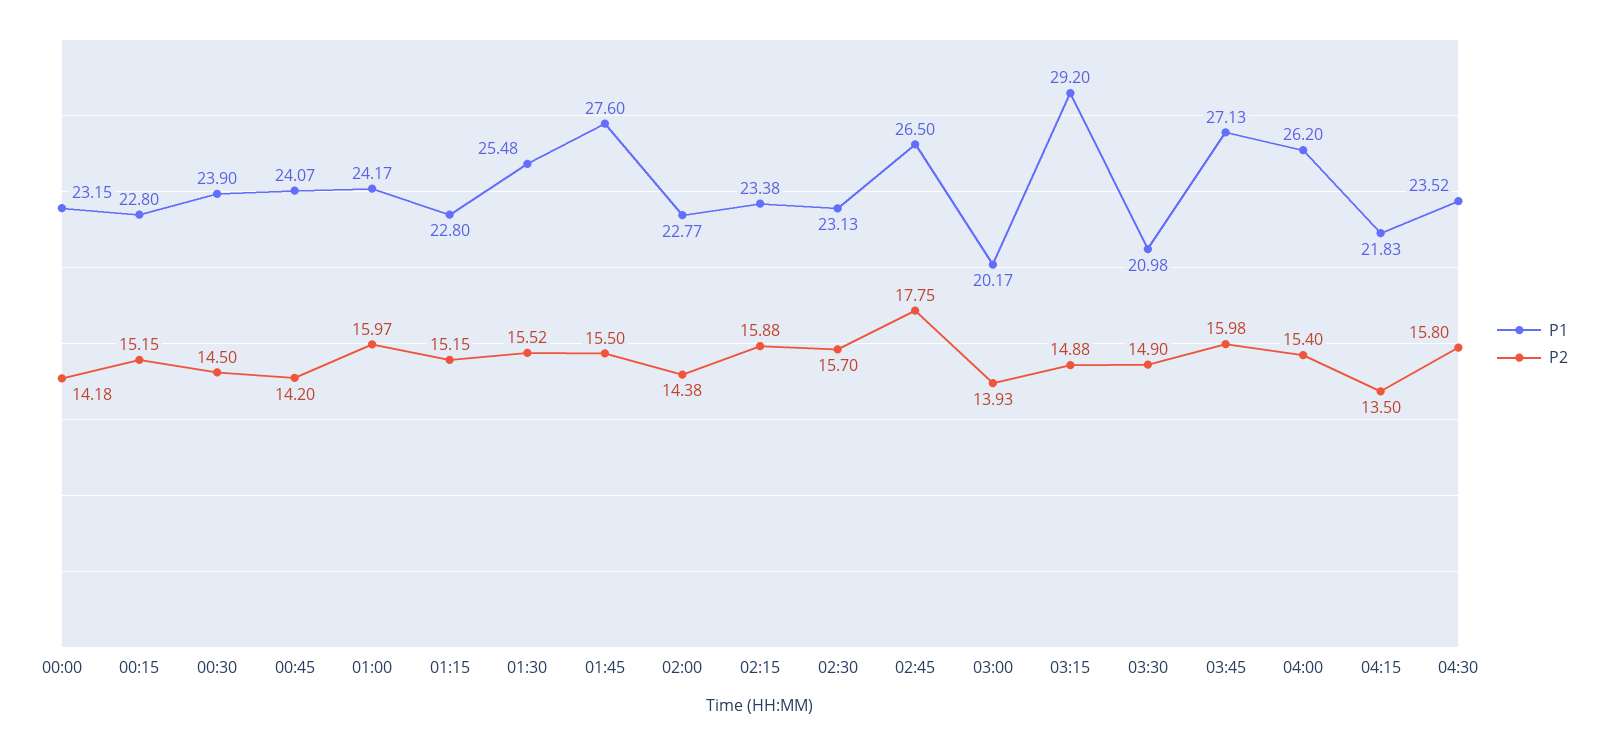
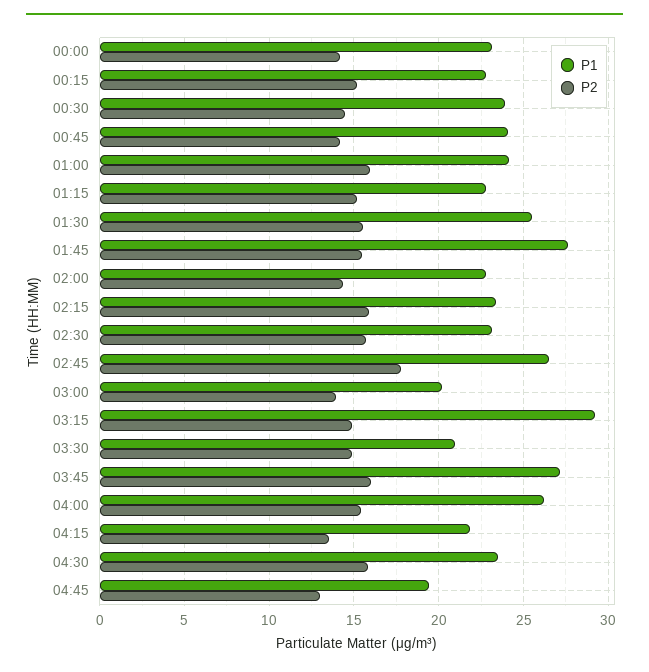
  {
    "P1": {
      "00:00": 23.15,
      "00:15": 22.8,
      "00:30": 23.9,
      "00:45": 24.07,
      "01:00": 24.17,
      "01:15": 22.8,
      "01:30": 25.48,
      "01:45": 27.6,
      "02:00": 22.77,
      "02:15": 23.38,
      "02:30": 23.13,
      "02:45": 26.5,
      "03:00": 20.17,
      "03:15": 29.2,
      "03:30": 20.98,
      "03:45": 27.13,
      "04:00": 26.2,
      "04:15": 21.83,
-     "04:30": 23.52
+     "04:30": 23.52,
+     "04:45": 19.5
    },
    "P2": {
      "00:00": 14.18,
      "00:15": 15.15,
      "00:30": 14.5,
      "00:45": 14.2,
      "01:00": 15.97,
      "01:15": 15.15,
      "01:30": 15.52,
      "01:45": 15.5,
      "02:00": 14.38,
      "02:15": 15.88,
      "02:30": 15.7,
      "02:45": 17.75,
      "03:00": 13.93,
      "03:15": 14.88,
      "03:30": 14.9,
      "03:45": 15.98,
      "04:00": 15.4,
      "04:15": 13.5,
-     "04:30": 15.8
+     "04:30": 15.8,
+     "04:45": 13
    }
  }

